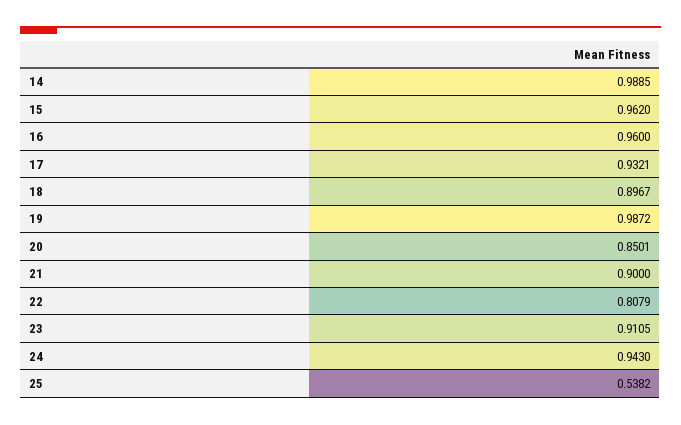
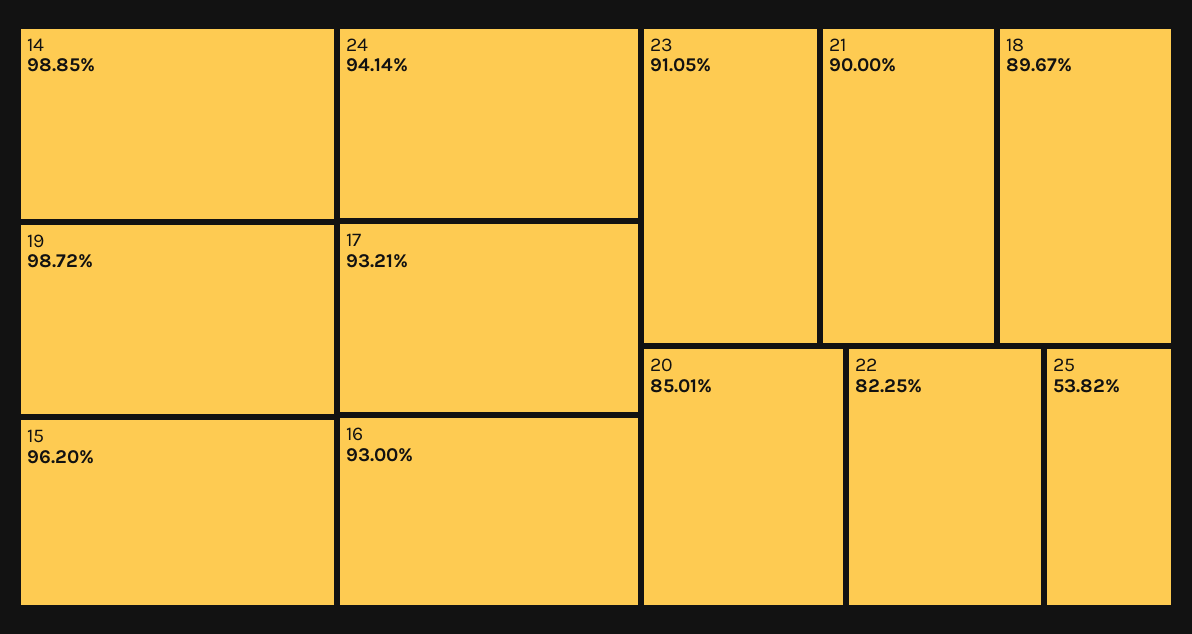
  {
    "14": 0.9885,
    "15": 0.962,
-   "16": 0.96,
+   "16": 0.93,
    "17": 0.9321,
    "18": 0.8967,
    "19": 0.9872,
    "20": 0.8501,
    "21": 0.9,
-   "22": 0.8079,
+   "22": 0.8225,
    "23": 0.9105,
-   "24": 0.943,
+   "24": 0.9414,
    "25": 0.5382
  }

